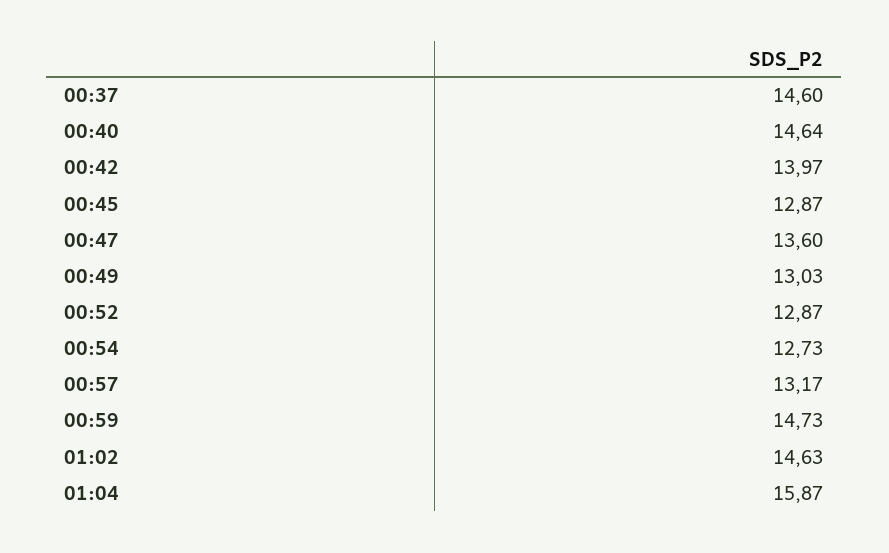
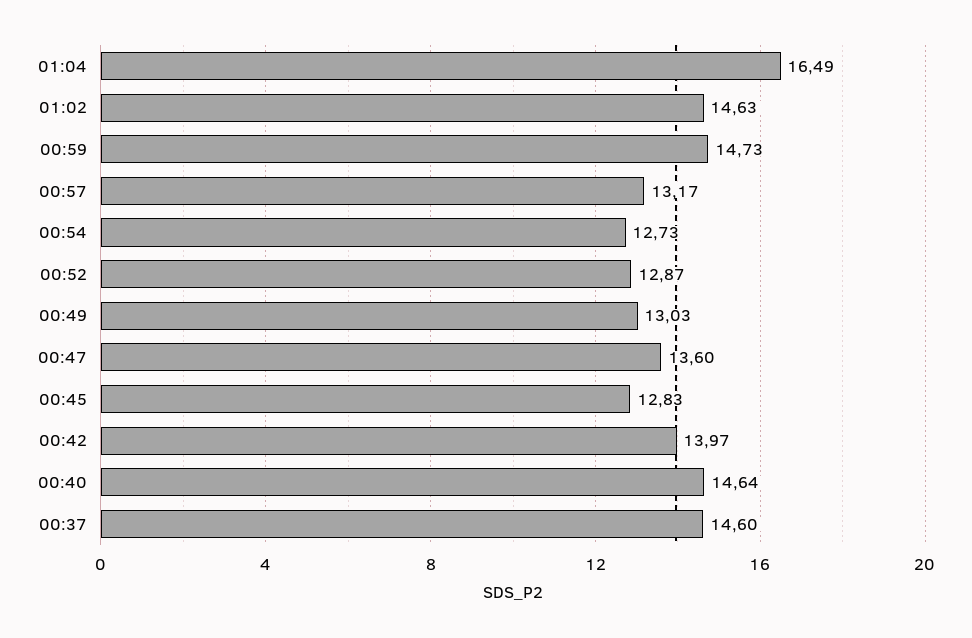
  {
    "00:37": 14.6,
    "00:40": 14.64,
    "00:42": 13.97,
-   "00:45": 12.87,
+   "00:45": 12.83,
    "00:47": 13.6,
    "00:49": 13.03,
    "00:52": 12.87,
    "00:54": 12.73,
    "00:57": 13.17,
    "00:59": 14.73,
    "01:02": 14.63,
-   "01:04": 15.87
+   "01:04": 16.49
  }

